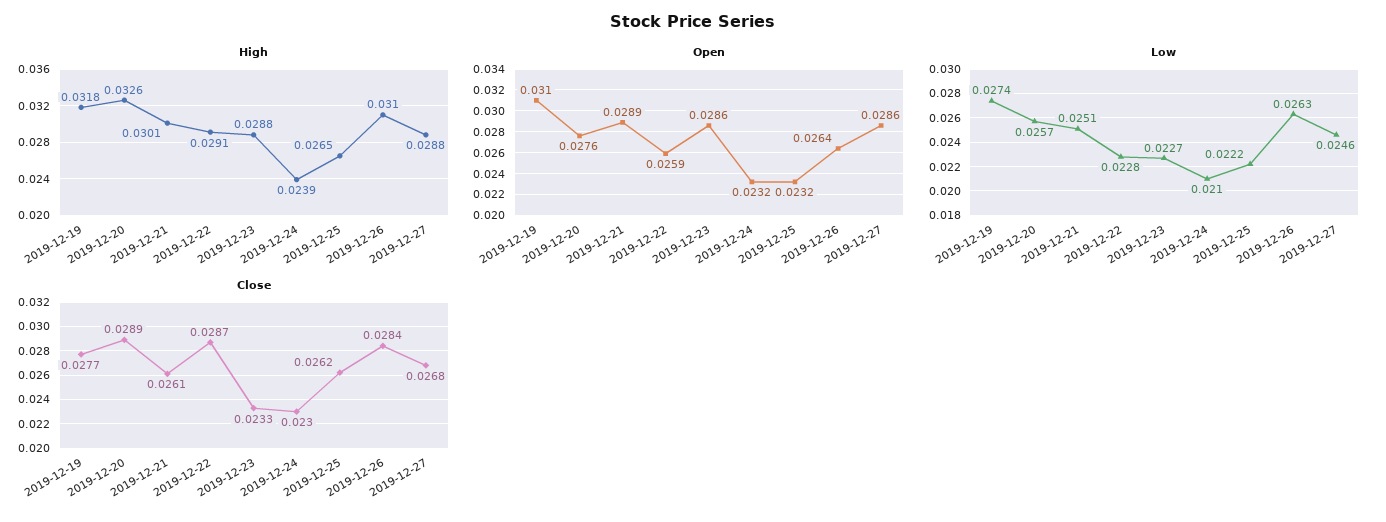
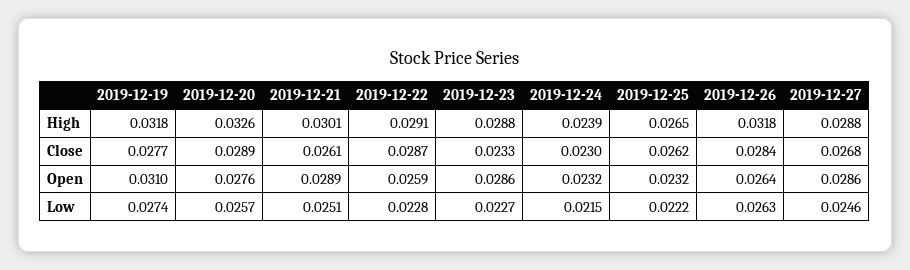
  {
    "High": {
      "2019-12-19": 0.0318,
      "2019-12-20": 0.0326,
      "2019-12-21": 0.0301,
      "2019-12-22": 0.0291,
      "2019-12-23": 0.0288,
      "2019-12-24": 0.0239,
      "2019-12-25": 0.0265,
-     "2019-12-26": 0.031,
+     "2019-12-26": 0.0318,
      "2019-12-27": 0.0288
    },
    "Open": {
      "2019-12-19": 0.031,
      "2019-12-20": 0.0276,
      "2019-12-21": 0.0289,
      "2019-12-22": 0.0259,
      "2019-12-23": 0.0286,
      "2019-12-24": 0.0232,
      "2019-12-25": 0.0232,
      "2019-12-26": 0.0264,
      "2019-12-27": 0.0286
    },
    "Low": {
      "2019-12-19": 0.0274,
      "2019-12-20": 0.0257,
      "2019-12-21": 0.0251,
      "2019-12-22": 0.0228,
      "2019-12-23": 0.0227,
-     "2019-12-24": 0.021,
+     "2019-12-24": 0.0215,
      "2019-12-25": 0.0222,
      "2019-12-26": 0.0263,
      "2019-12-27": 0.0246
    },
    "Close": {
      "2019-12-19": 0.0277,
      "2019-12-20": 0.0289,
      "2019-12-21": 0.0261,
      "2019-12-22": 0.0287,
      "2019-12-23": 0.0233,
      "2019-12-24": 0.023,
      "2019-12-25": 0.0262,
      "2019-12-26": 0.0284,
      "2019-12-27": 0.0268
    }
  }

